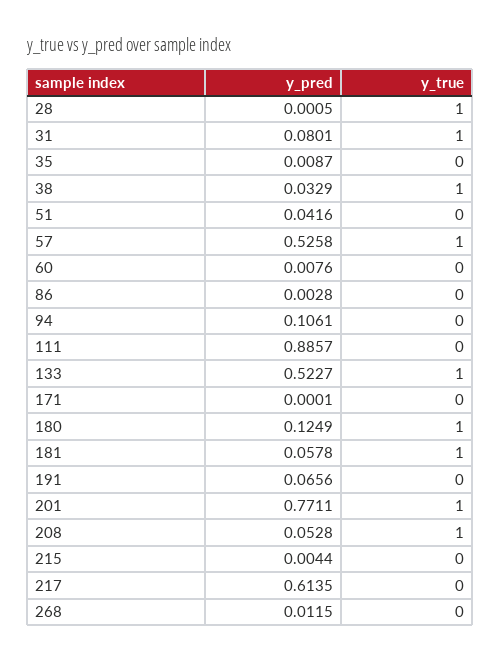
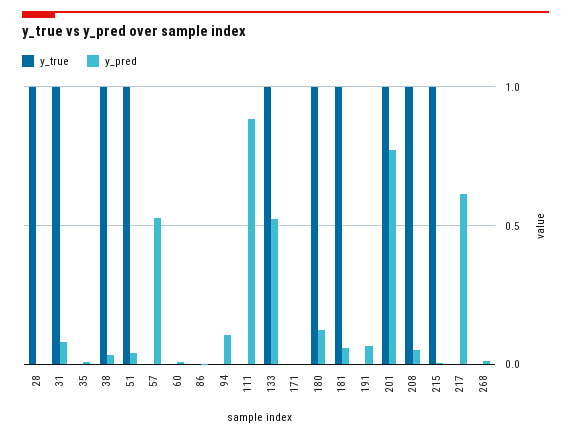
  {
    "y_pred": {
      "28": 0.0005,
      "31": 0.0801,
      "35": 0.0087,
      "38": 0.0329,
      "51": 0.0416,
      "57": 0.5258,
      "60": 0.0076,
      "86": 0.0028,
      "94": 0.1061,
      "111": 0.8857,
      "133": 0.5227,
      "171": 0.0001,
      "180": 0.1249,
      "181": 0.0578,
      "191": 0.0656,
      "201": 0.7711,
      "208": 0.0528,
      "215": 0.0044,
      "217": 0.6135,
      "268": 0.0115
    },
    "y_true": {
      "28": 1,
      "31": 1,
      "35": 0,
      "38": 1,
-     "51": 0,
+     "51": 1,
-     "57": 1,
+     "57": 0,
      "60": 0,
      "86": 0,
      "94": 0,
      "111": 0,
      "133": 1,
      "171": 0,
      "180": 1,
      "181": 1,
      "191": 0,
      "201": 1,
      "208": 1,
-     "215": 0,
+     "215": 1,
      "217": 0,
      "268": 0
    }
  }

